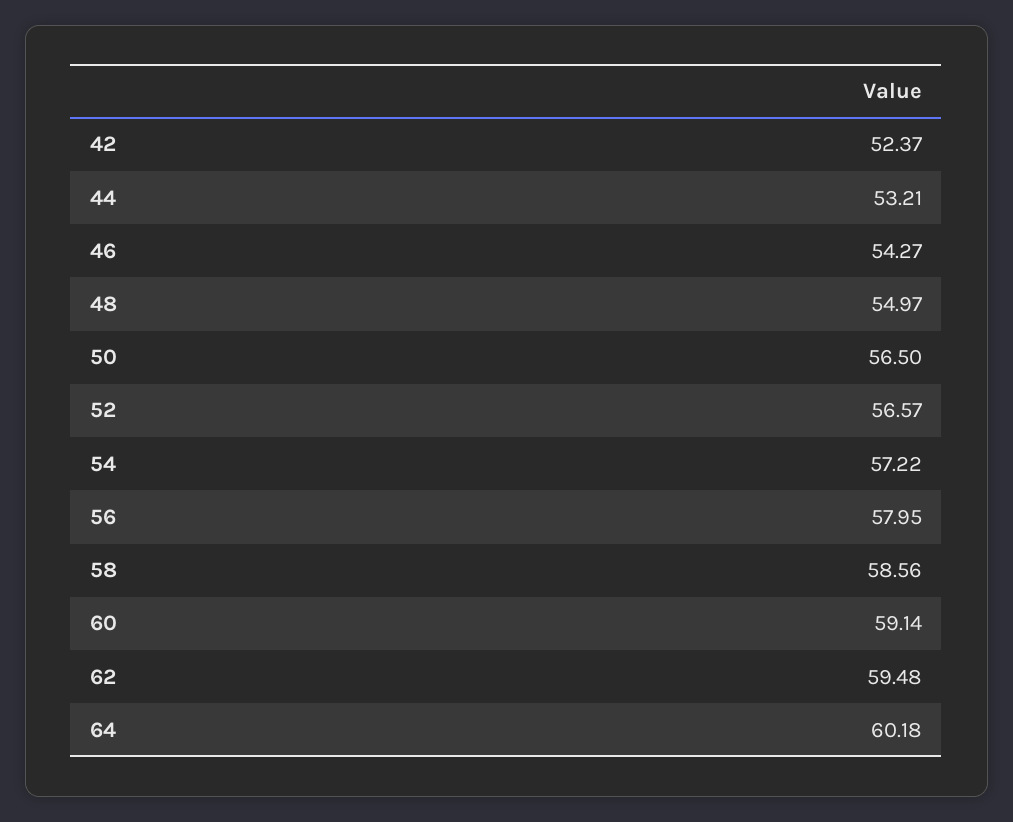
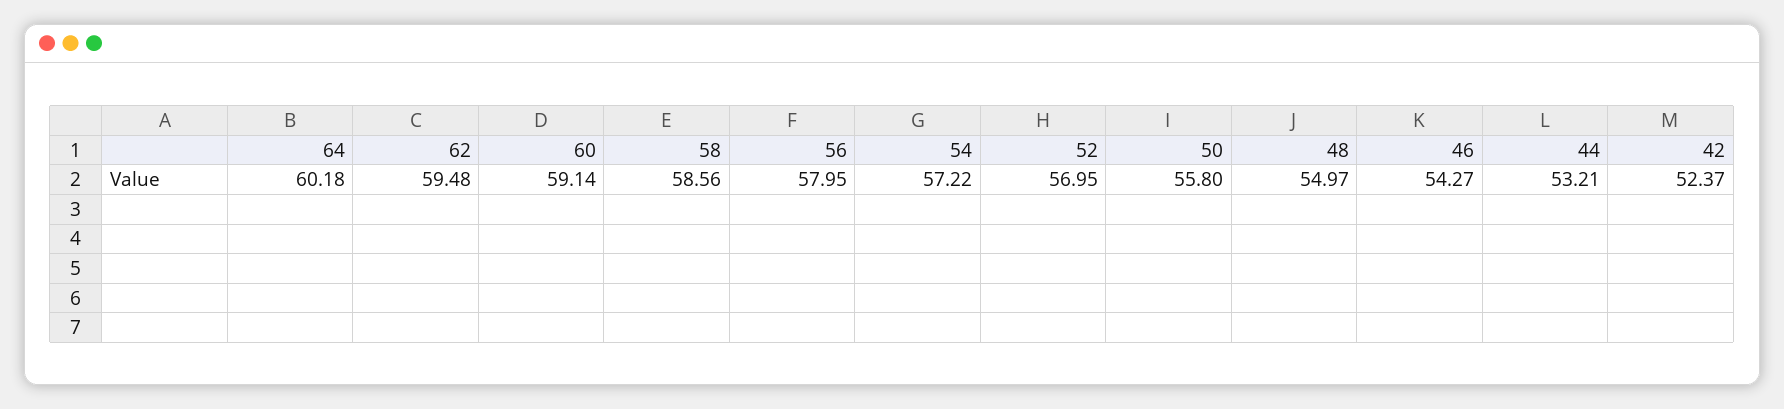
  {
    "42": 52.37,
    "44": 53.21,
    "46": 54.27,
    "48": 54.97,
-   "50": 56.5,
+   "50": 55.8,
-   "52": 56.57,
+   "52": 56.95,
    "54": 57.22,
    "56": 57.95,
    "58": 58.56,
    "60": 59.14,
    "62": 59.48,
    "64": 60.18
  }

